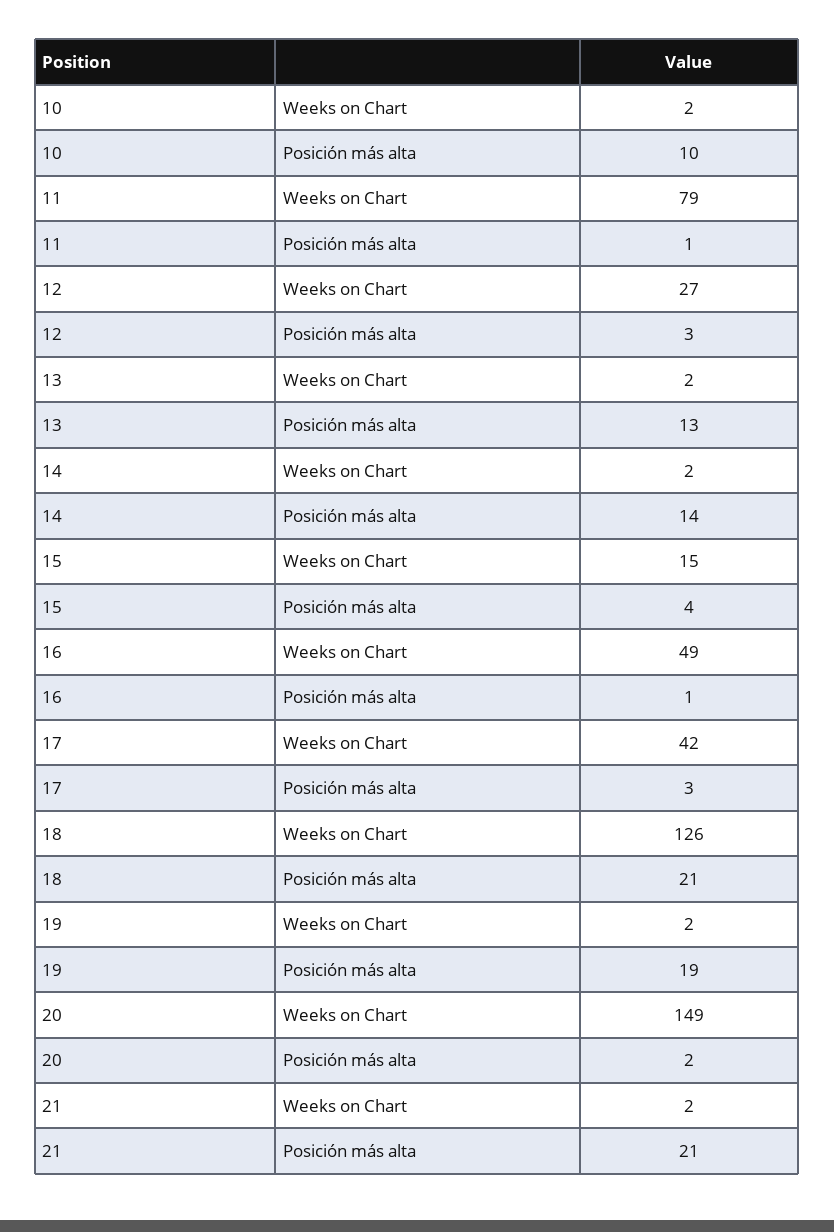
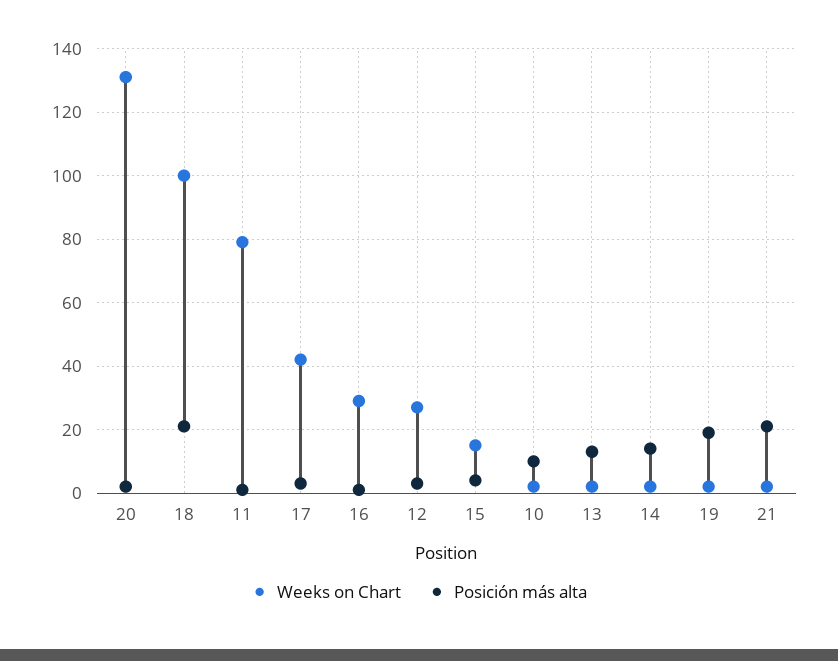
  {
    "Weeks on Chart": {
      "10": 2,
      "11": 79,
      "12": 27,
      "13": 2,
      "14": 2,
      "15": 15,
-     "16": 49,
+     "16": 30,
      "17": 42,
-     "18": 126,
+     "18": 100,
      "19": 2,
-     "20": 149,
+     "20": 130,
      "21": 2
    },
    "Posición más alta": {
      "10": 10,
      "11": 1,
      "12": 3,
      "13": 13,
      "14": 14,
      "15": 4,
      "16": 1,
      "17": 3,
      "18": 21,
      "19": 19,
      "20": 2,
      "21": 21
    }
  }

